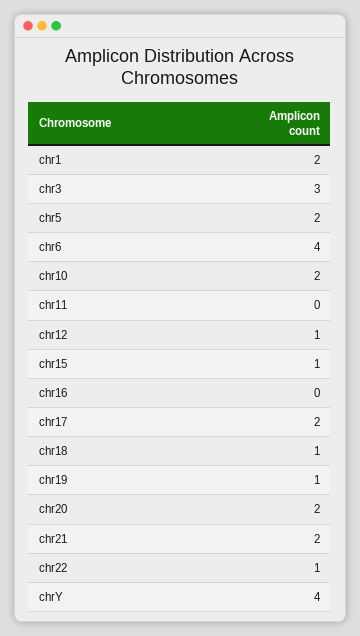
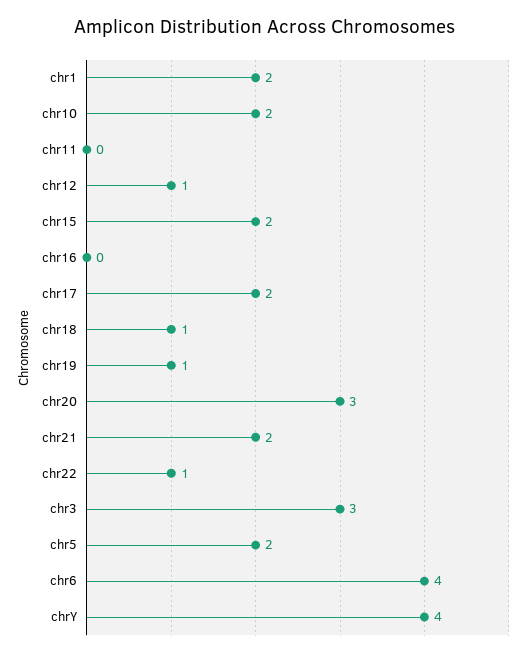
  {
    "chr1": 2,
    "chr3": 3,
    "chr5": 2,
    "chr6": 4,
    "chr10": 2,
    "chr11": 0,
    "chr12": 1,
-   "chr15": 1,
+   "chr15": 2,
    "chr16": 0,
    "chr17": 2,
    "chr18": 1,
    "chr19": 1,
-   "chr20": 2,
+   "chr20": 3,
    "chr21": 2,
    "chr22": 1,
    "chrY": 4
  }

